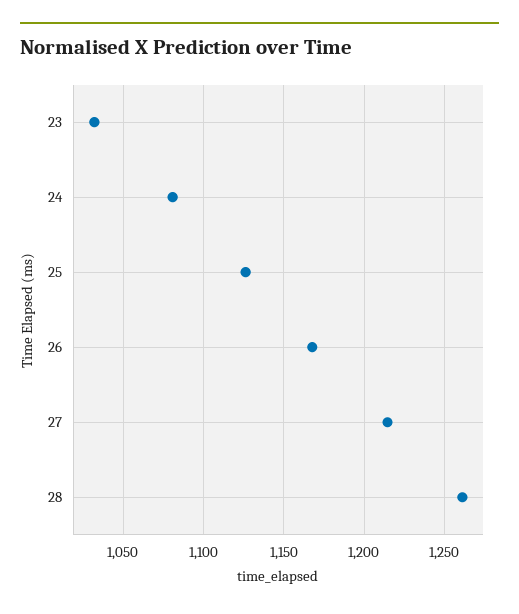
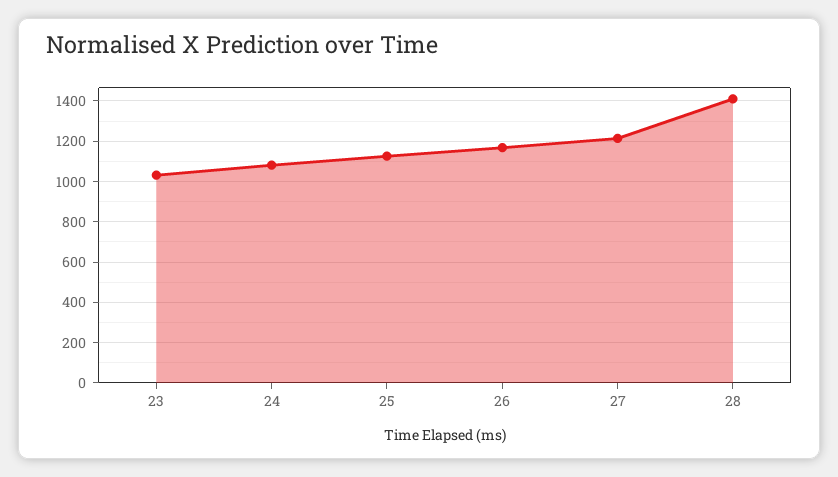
  {
    "23": 1030,
    "24": 1080,
    "25": 1125,
    "26": 1170,
    "27": 1215,
-   "28": 1260
+   "28": 1400
  }

